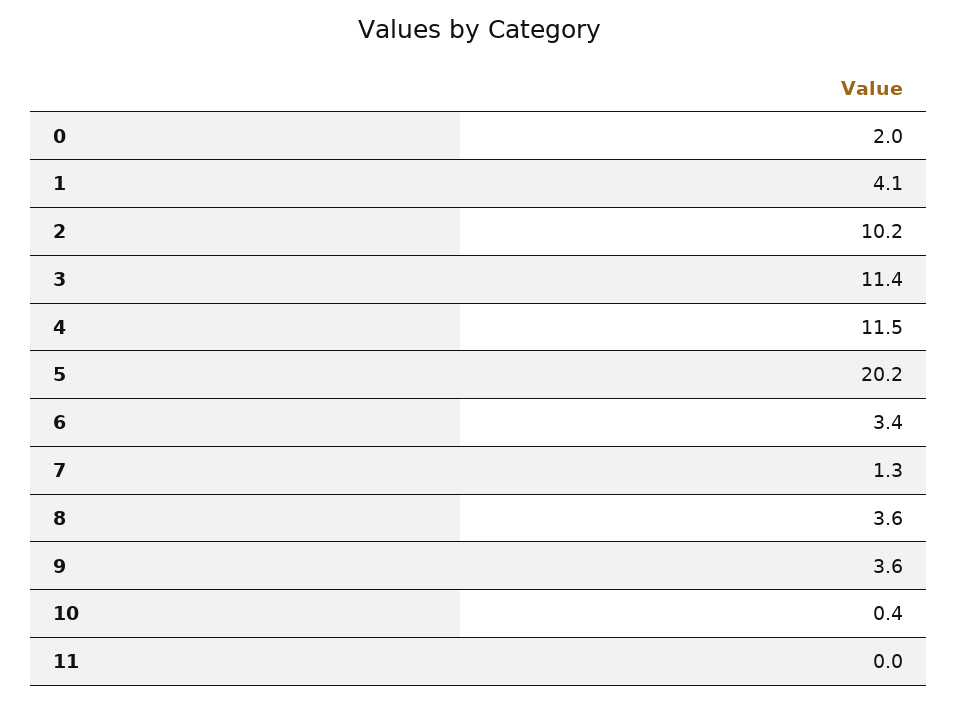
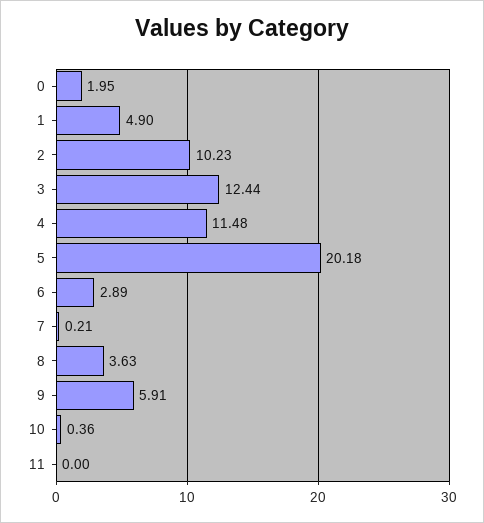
  {
    "0": 1.95,
-   "1": 4.1,
+   "1": 4.9,
    "2": 10.23,
-   "3": 11.4,
+   "3": 12.44,
    "4": 11.48,
    "5": 20.18,
-   "6": 3.4,
+   "6": 2.89,
-   "7": 1.3,
+   "7": 0.21,
    "8": 3.63,
-   "9": 3.6,
+   "9": 5.91,
    "10": 0.36,
    "11": 0
  }

